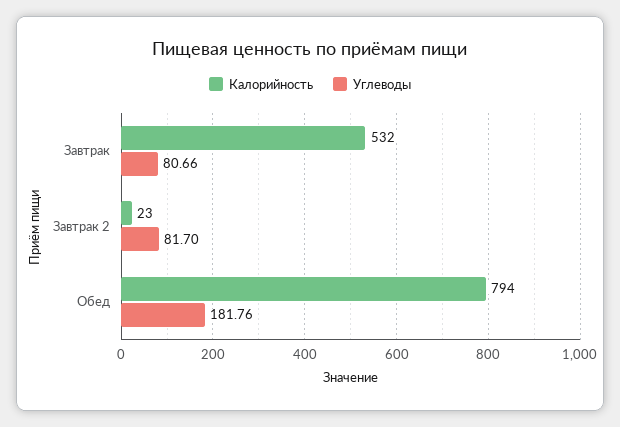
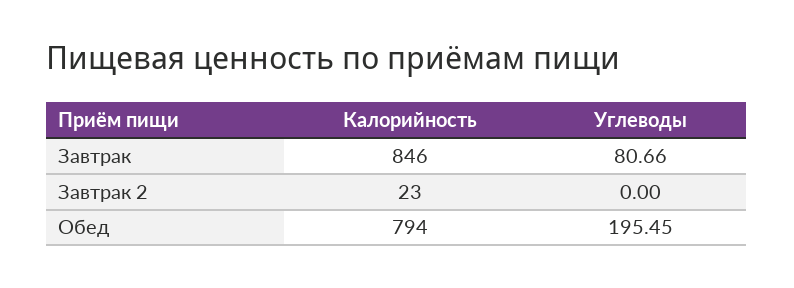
  {
    "Калорийность": {
-     "Завтрак": 532,
+     "Завтрак": 846,
      "Завтрак 2": 23,
      "Обед": 794
    },
    "Углеводы": {
      "Завтрак": 80.66,
-     "Завтрак 2": 81.7,
+     "Завтрак 2": 0,
-     "Обед": 181.76
+     "Обед": 195.45
    }
  }

